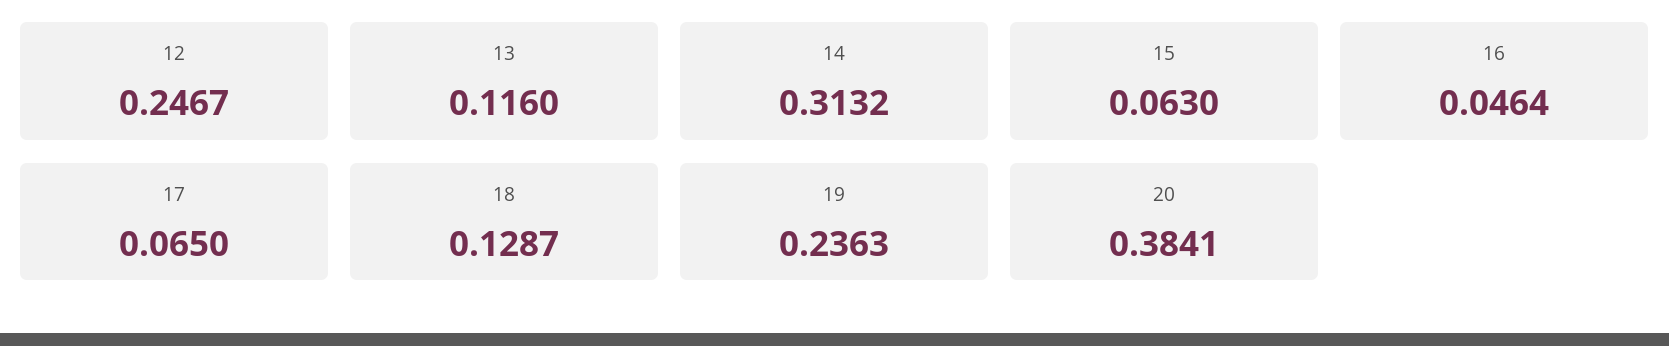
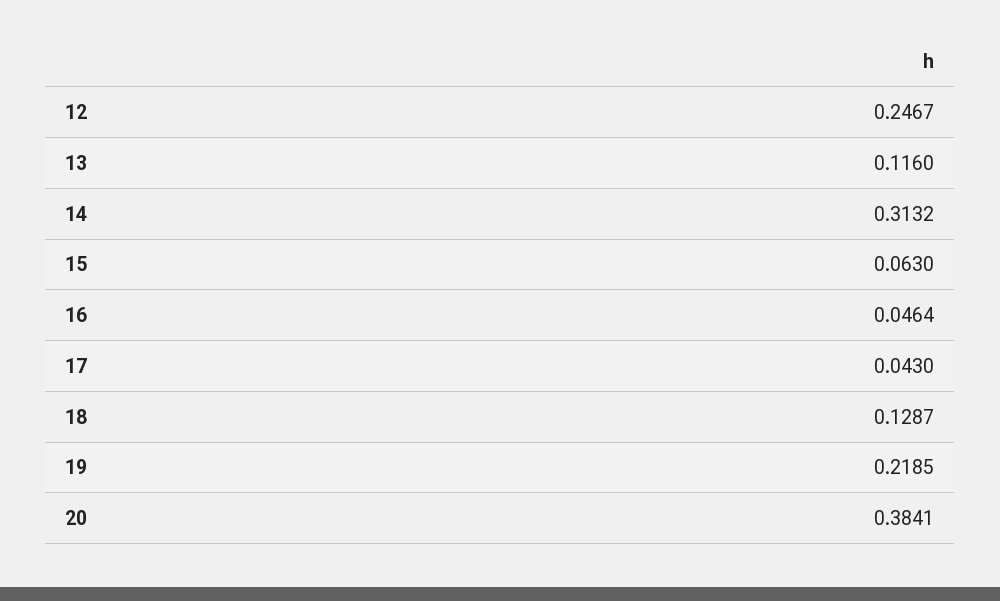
  {
    "12": 0.2467,
    "13": 0.116,
    "14": 0.3132,
    "15": 0.063,
    "16": 0.0464,
-   "17": 0.065,
+   "17": 0.043,
    "18": 0.1287,
-   "19": 0.2363,
+   "19": 0.2185,
    "20": 0.3841
  }

